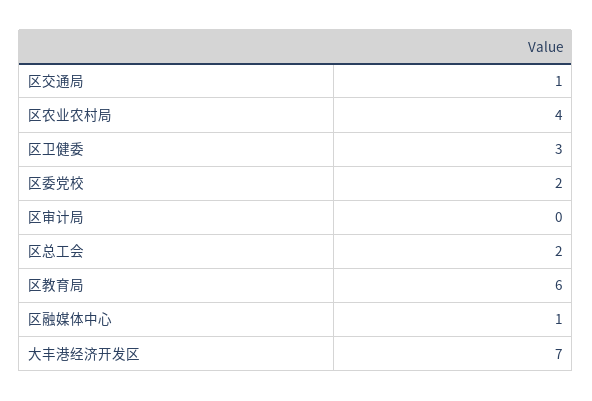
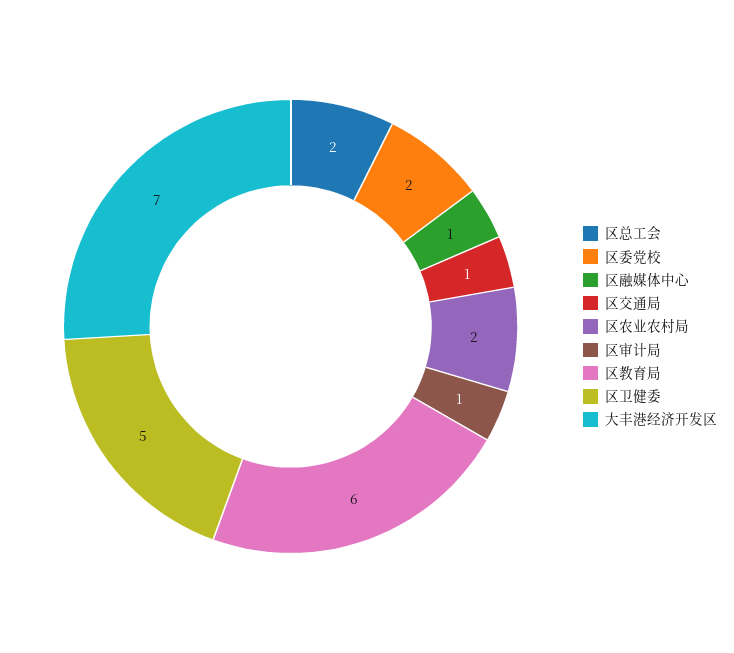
  {
    "区交通局": 1,
-   "区农业农村局": 4,
+   "区农业农村局": 2,
-   "区卫健委": 3,
+   "区卫健委": 5,
    "区委党校": 2,
-   "区审计局": 0,
+   "区审计局": 1,
    "区总工会": 2,
    "区教育局": 6,
    "区融媒体中心": 1,
    "大丰港经济开发区": 7
  }

